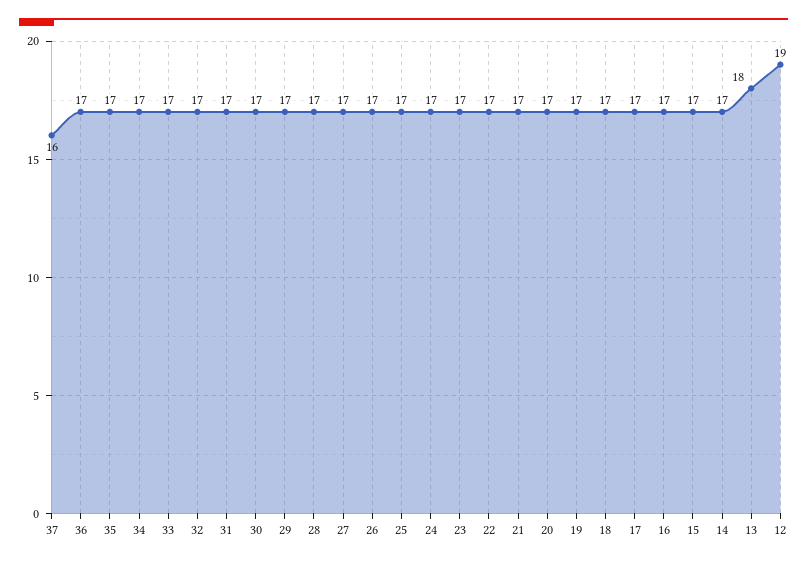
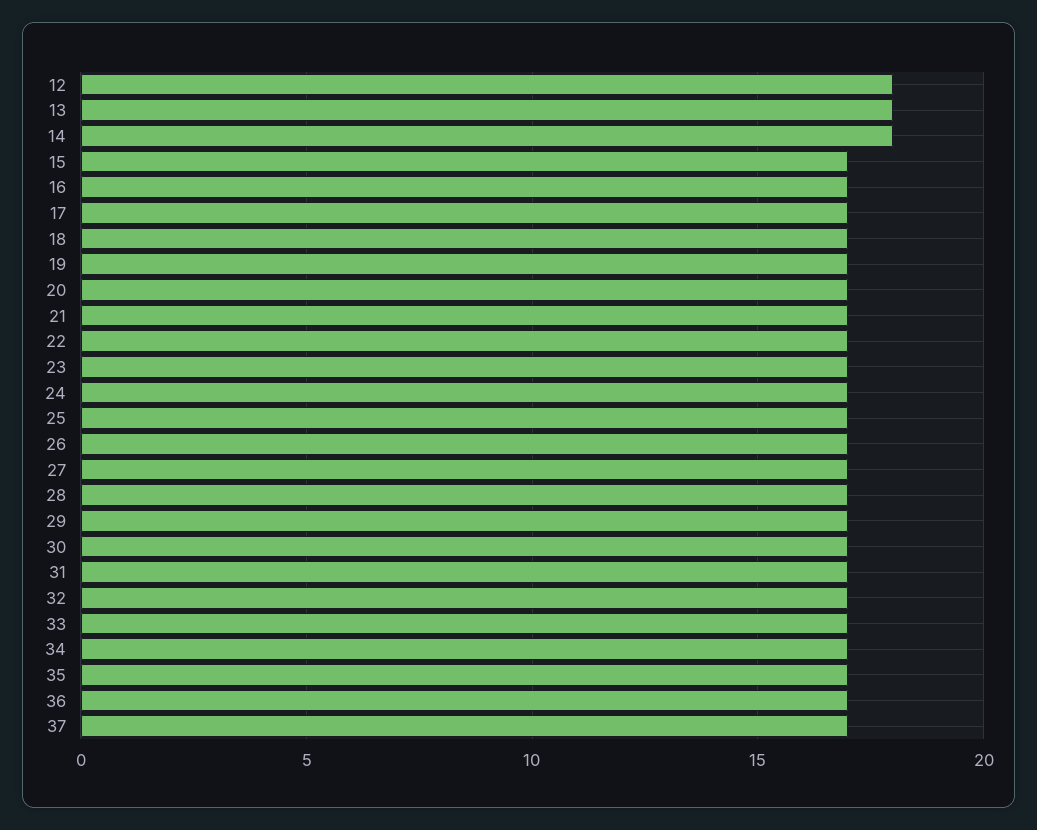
  {
-   "37": 16,
+   "37": 17,
    "36": 17,
    "35": 17,
    "34": 17,
    "33": 17,
    "32": 17,
    "31": 17,
    "30": 17,
    "29": 17,
    "28": 17,
    "27": 17,
    "26": 17,
    "25": 17,
    "24": 17,
    "23": 17,
    "22": 17,
    "21": 17,
    "20": 17,
    "19": 17,
    "18": 17,
    "17": 17,
    "16": 17,
    "15": 17,
-   "14": 17,
+   "14": 18,
    "13": 18,
-   "12": 19
+   "12": 18
  }

